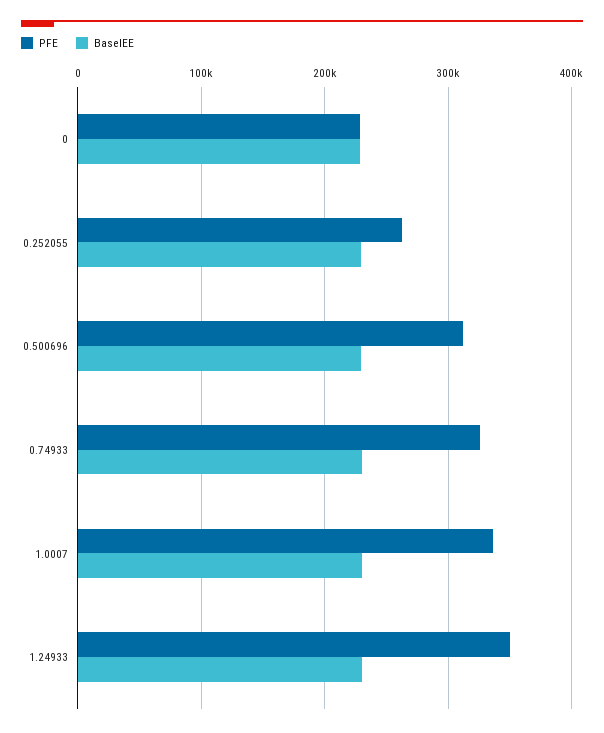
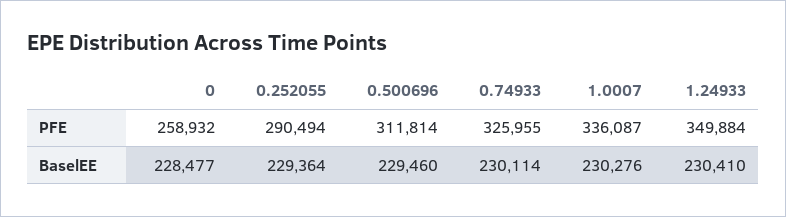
  {
    "PFE": {
-     "0": 230000,
+     "0": 258932,
-     "0.252055": 260000,
+     "0.252055": 290494,
      "0.500696": 311814,
      "0.74933": 325955,
      "1.0007": 336087,
      "1.24933": 349884
    },
    "BaselEE": {
      "0": 228477,
      "0.252055": 229364,
      "0.500696": 229460,
      "0.74933": 230114,
      "1.0007": 230276,
      "1.24933": 230410
    }
  }

